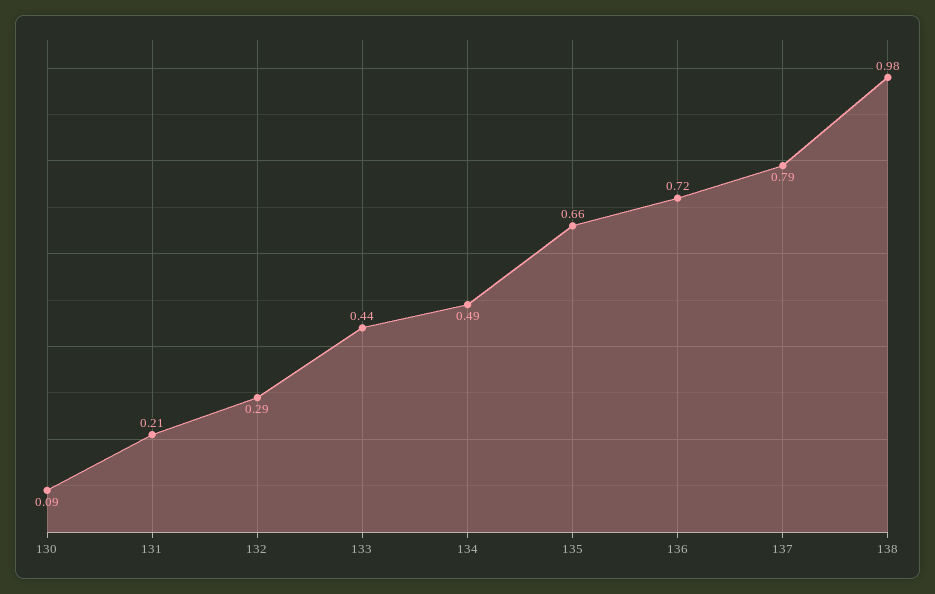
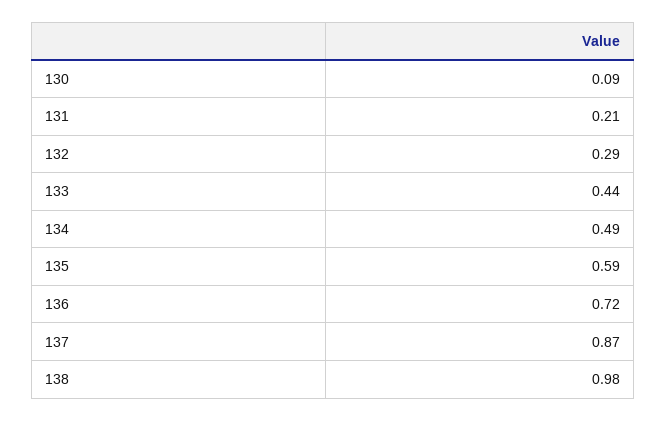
  {
    "130": 0.09,
    "131": 0.21,
    "132": 0.29,
    "133": 0.44,
    "134": 0.49,
-   "135": 0.66,
+   "135": 0.59,
    "136": 0.72,
-   "137": 0.79,
+   "137": 0.87,
    "138": 0.98
  }

